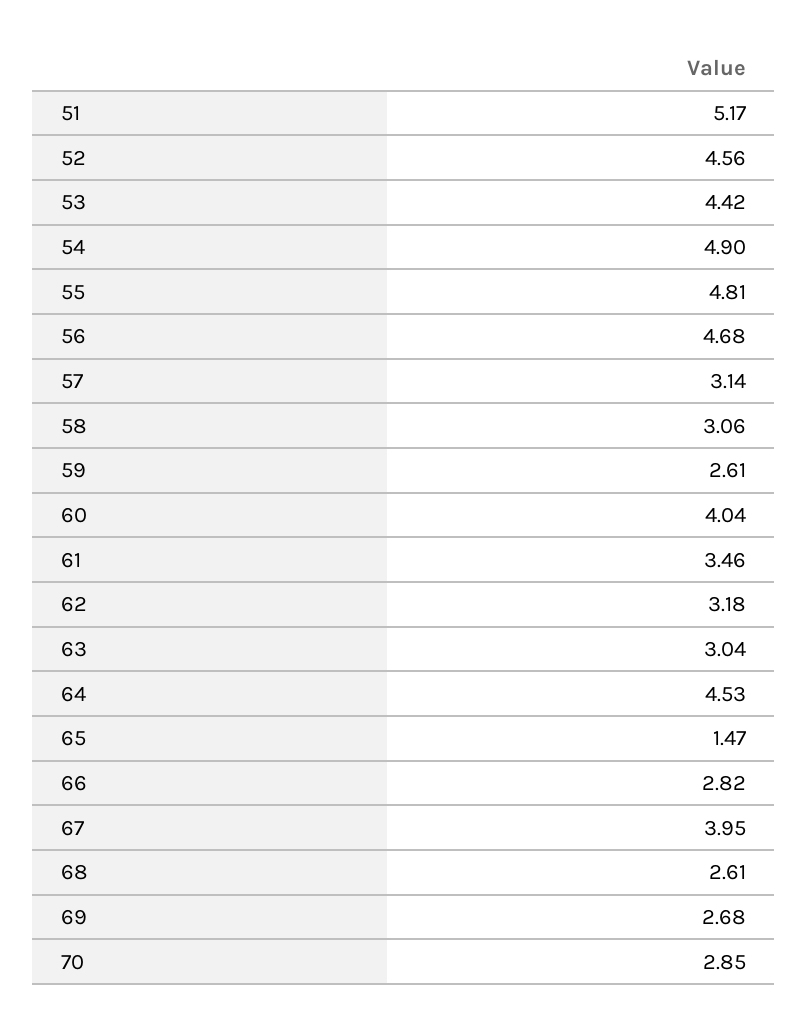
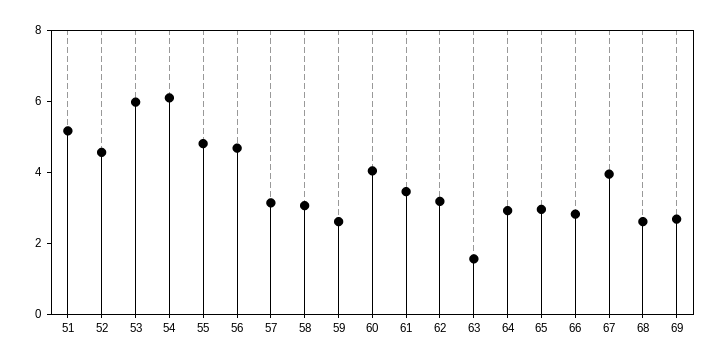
  {
    "51": 5.17,
    "52": 4.56,
-   "53": 4.42,
+   "53": 6,
-   "54": 4.9,
+   "54": 6,
    "55": 4.81,
    "56": 4.68,
    "57": 3.14,
    "58": 3.06,
    "59": 2.61,
    "60": 4.04,
    "61": 3.46,
    "62": 3.18,
-   "63": 3.04,
+   "63": 1.5,
-   "64": 4.53,
+   "64": 3,
-   "65": 1.47,
+   "65": 3,
    "66": 2.82,
    "67": 3.95,
    "68": 2.61,
-   "69": 2.68,
+   "69": 2.68
-   "70": 2.85
  }

